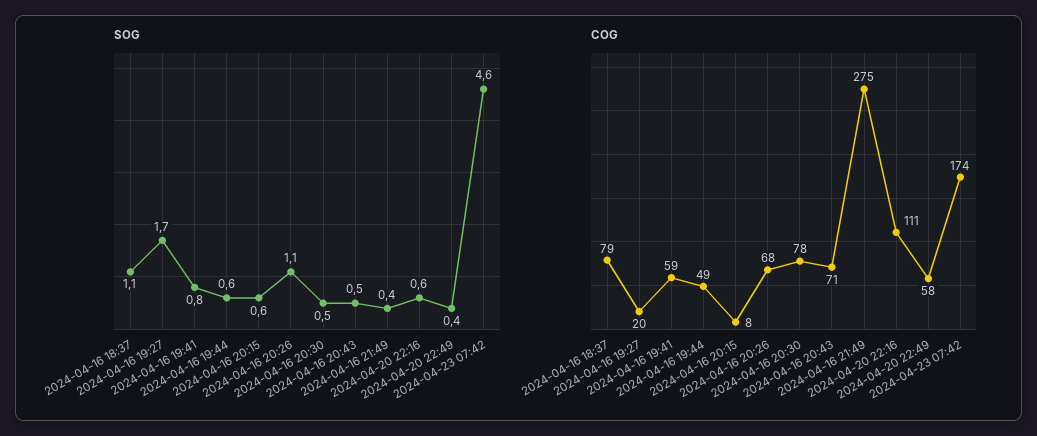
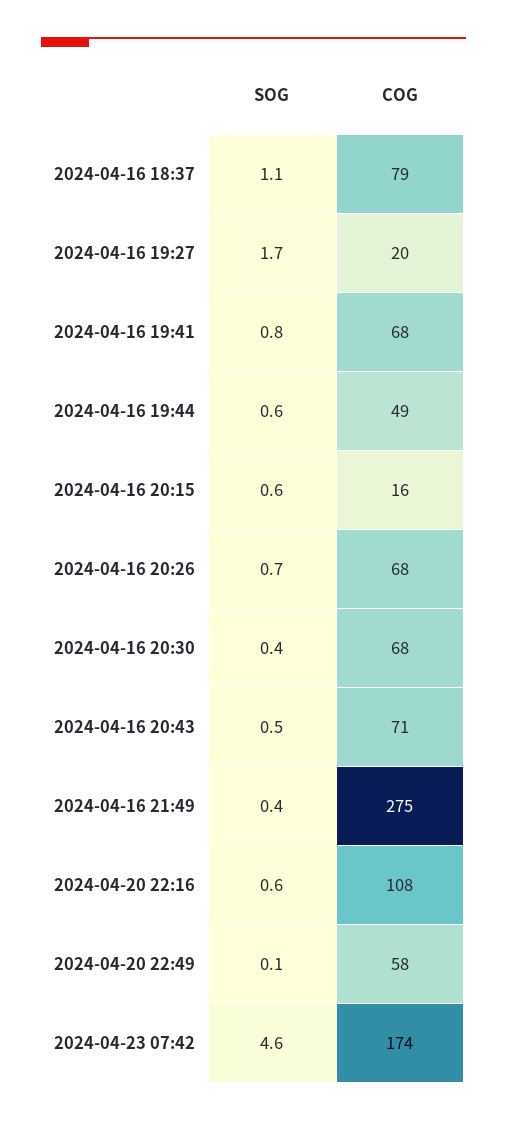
  {
    "SOG": {
      "2024-04-16 18:37": 1.1,
      "2024-04-16 19:27": 1.7,
      "2024-04-16 19:41": 0.8,
      "2024-04-16 19:44": 0.6,
      "2024-04-16 20:15": 0.6,
-     "2024-04-16 20:26": 1.1,
+     "2024-04-16 20:26": 0.7,
-     "2024-04-16 20:30": 0.5,
+     "2024-04-16 20:30": 0.4,
      "2024-04-16 20:43": 0.5,
      "2024-04-16 21:49": 0.4,
      "2024-04-20 22:16": 0.6,
-     "2024-04-20 22:49": 0.4,
+     "2024-04-20 22:49": 0.1,
      "2024-04-23 07:42": 4.6
    },
    "COG": {
      "2024-04-16 18:37": 79,
      "2024-04-16 19:27": 20,
-     "2024-04-16 19:41": 59,
+     "2024-04-16 19:41": 68,
      "2024-04-16 19:44": 49,
-     "2024-04-16 20:15": 8,
+     "2024-04-16 20:15": 16,
      "2024-04-16 20:26": 68,
-     "2024-04-16 20:30": 78,
+     "2024-04-16 20:30": 68,
      "2024-04-16 20:43": 71,
      "2024-04-16 21:49": 275,
-     "2024-04-20 22:16": 111,
+     "2024-04-20 22:16": 108,
      "2024-04-20 22:49": 58,
      "2024-04-23 07:42": 174
    }
  }

